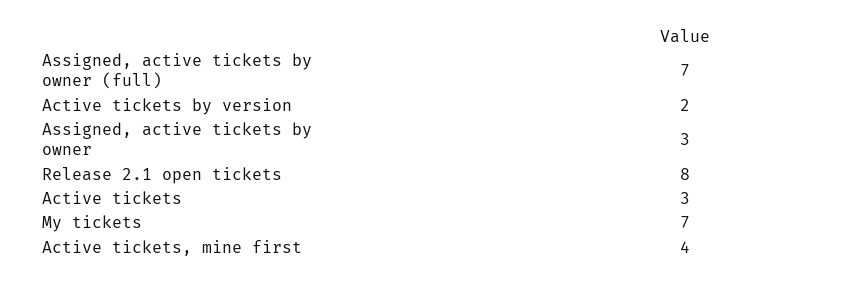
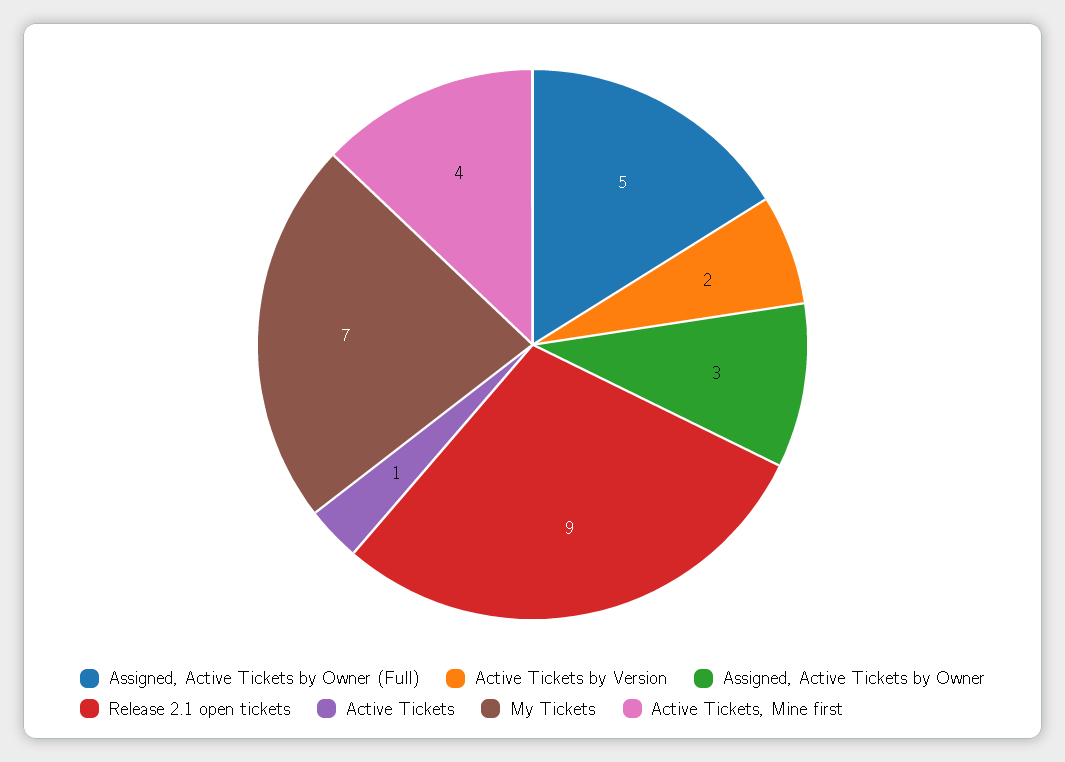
  {
-   "Assigned, active tickets by owner (full)": 7,
+   "Assigned, active tickets by owner (full)": 5,
    "Active tickets by version": 2,
    "Assigned, active tickets by owner": 3,
-   "Release 2.1 open tickets": 8,
+   "Release 2.1 open tickets": 9,
-   "Active tickets": 3,
+   "Active tickets": 1,
    "My tickets": 7,
    "Active tickets, mine first": 4
  }

